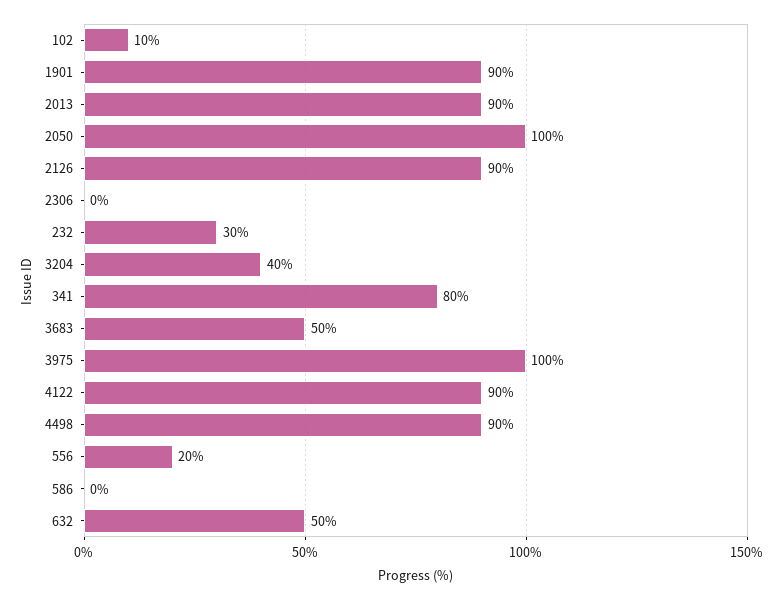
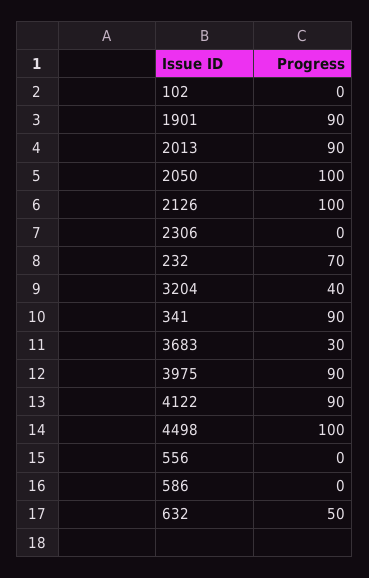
  {
-   "102": 10,
+   "102": 0,
    "1901": 90,
    "2013": 90,
    "2050": 100,
-   "2126": 90,
+   "2126": 100,
    "2306": 0,
-   "232": 30,
+   "232": 70,
    "3204": 40,
-   "341": 80,
+   "341": 90,
-   "3683": 50,
+   "3683": 30,
-   "3975": 100,
+   "3975": 90,
    "4122": 90,
-   "4498": 90,
+   "4498": 100,
-   "556": 20,
+   "556": 0,
    "586": 0,
    "632": 50
  }

